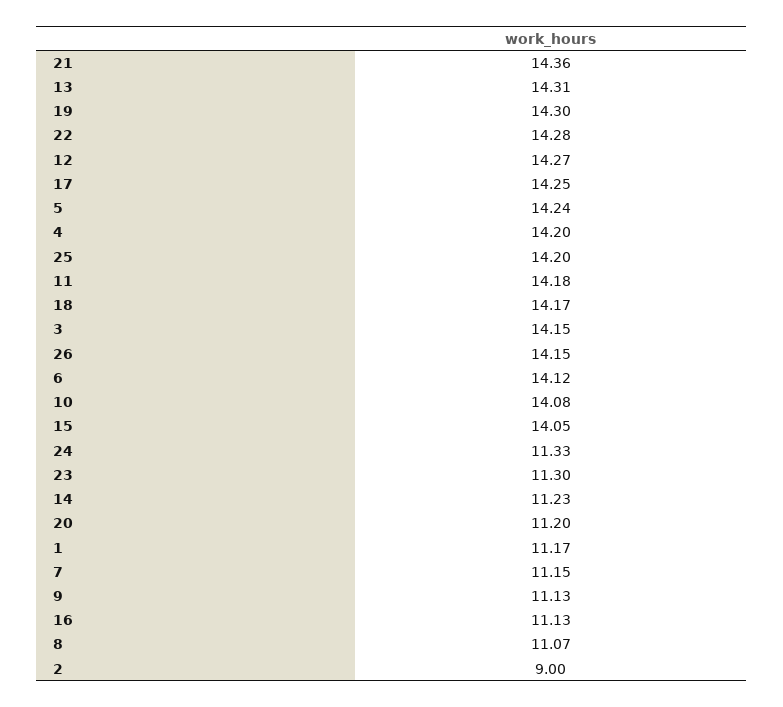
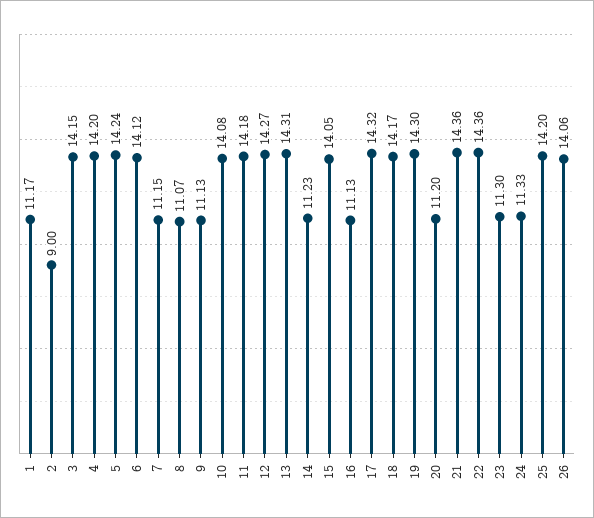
  {
    "21": 14.36,
    "13": 14.31,
    "19": 14.3,
-   "22": 14.28,
+   "22": 14.36,
    "12": 14.27,
-   "17": 14.25,
+   "17": 14.32,
    "5": 14.24,
    "4": 14.2,
    "25": 14.2,
    "11": 14.18,
    "18": 14.17,
    "3": 14.15,
-   "26": 14.15,
+   "26": 14.06,
    "6": 14.12,
    "10": 14.08,
    "15": 14.05,
    "24": 11.33,
    "23": 11.3,
    "14": 11.23,
    "20": 11.2,
    "1": 11.17,
    "7": 11.15,
    "9": 11.13,
    "16": 11.13,
    "8": 11.07,
    "2": 9
  }

